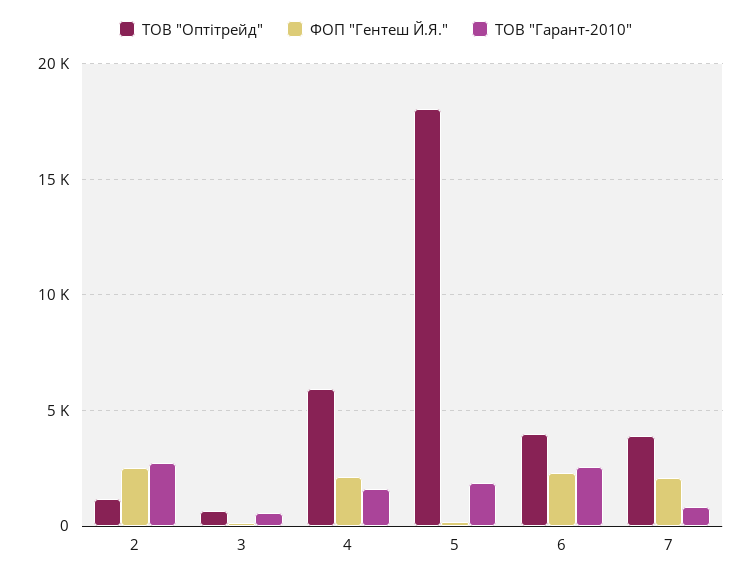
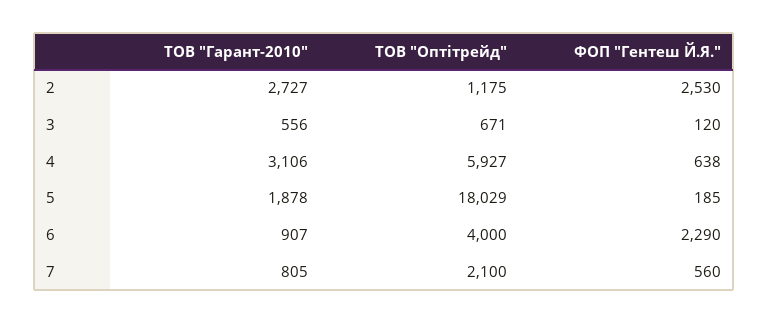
  {
    "ТОВ \"Оптітрейд\"": {
      "2": 1175,
      "3": 671,
      "4": 5927,
      "5": 18029,
      "6": 4000,
-     "7": 4000
+     "7": 2100
    },
    "ФОП \"Гентеш Й.Я.\"": {
      "2": 2530,
      "3": 120,
-     "4": 2000,
+     "4": 638,
      "5": 185,
      "6": 2290,
-     "7": 2000
+     "7": 560
    },
    "ТОВ \"Гарант-2010\"": {
      "2": 2727,
      "3": 556,
-     "4": 1500,
+     "4": 3106,
      "5": 1878,
-     "6": 2500,
+     "6": 907,
      "7": 805
    }
  }

